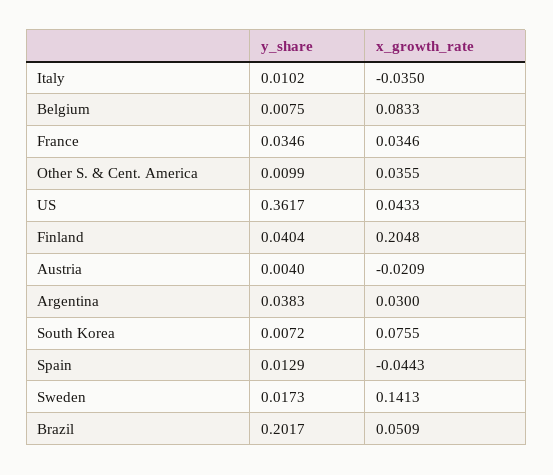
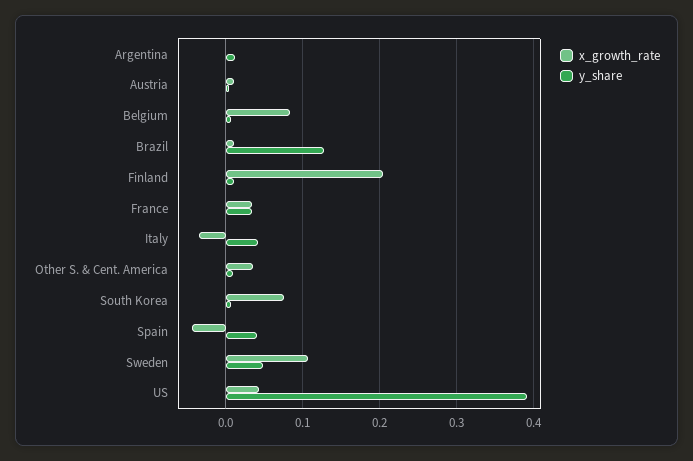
  {
    "y_share": {
-     "Italy": 0.0102,
+     "Italy": 0.04,
      "Belgium": 0.0075,
      "France": 0.0346,
      "Other S. & Cent. America": 0.0099,
-     "US": 0.3617,
+     "US": 0.39,
-     "Finland": 0.0404,
+     "Finland": 0.01,
      "Austria": 0.004,
-     "Argentina": 0.0383,
+     "Argentina": 0.01,
      "South Korea": 0.0072,
-     "Spain": 0.0129,
+     "Spain": 0.04,
-     "Sweden": 0.0173,
+     "Sweden": 0.05,
-     "Brazil": 0.2017
+     "Brazil": 0.13
    },
    "x_growth_rate": {
      "Italy": -0.035,
      "Belgium": 0.0833,
      "France": 0.0346,
      "Other S. & Cent. America": 0.0355,
      "US": 0.0433,
      "Finland": 0.2048,
-     "Austria": -0.0209,
+     "Austria": 0.01,
-     "Argentina": 0.03,
+     "Argentina": 0,
      "South Korea": 0.0755,
      "Spain": -0.0443,
-     "Sweden": 0.1413,
+     "Sweden": 0.11,
-     "Brazil": 0.0509
+     "Brazil": 0.01
    }
  }

